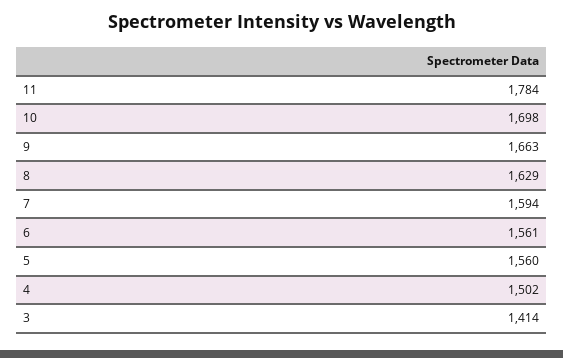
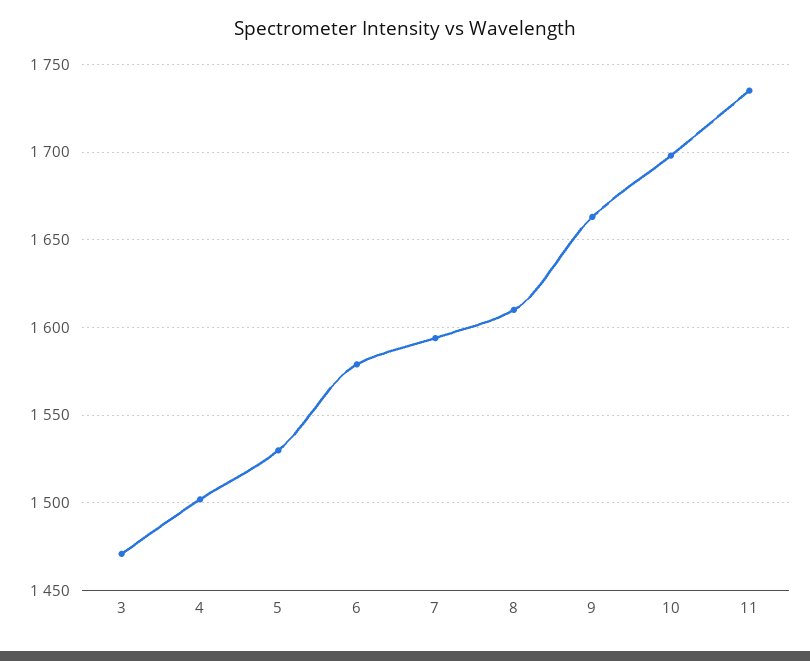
  {
-   "11": 1784,
+   "11": 1735,
    "10": 1698,
    "9": 1663,
-   "8": 1629,
+   "8": 1610,
    "7": 1594,
-   "6": 1561,
+   "6": 1580,
-   "5": 1560,
+   "5": 1530,
    "4": 1502,
-   "3": 1414
+   "3": 1470
  }

